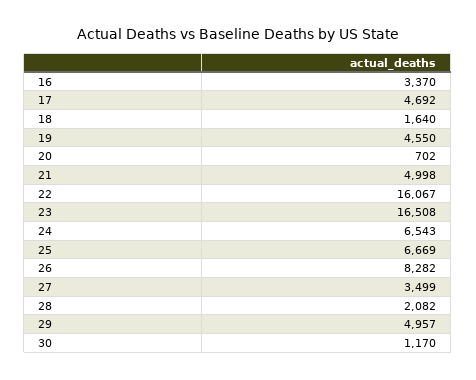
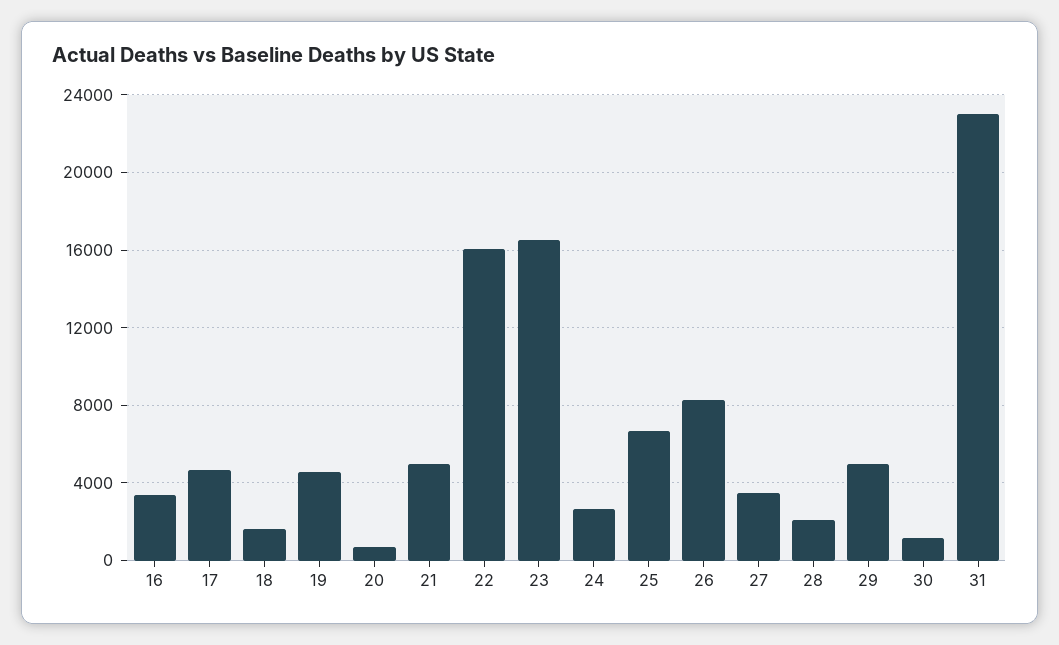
  {
    "16": 3370,
    "17": 4692,
    "18": 1640,
    "19": 4550,
    "20": 702,
    "21": 4998,
    "22": 16067,
    "23": 16508,
-   "24": 6543,
+   "24": 2500,
    "25": 6669,
    "26": 8282,
    "27": 3499,
    "28": 2082,
    "29": 4957,
-   "30": 1170
+   "30": 1170,
+   "31": 23000
  }

